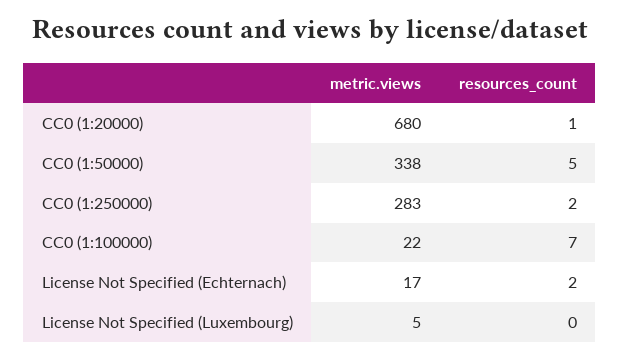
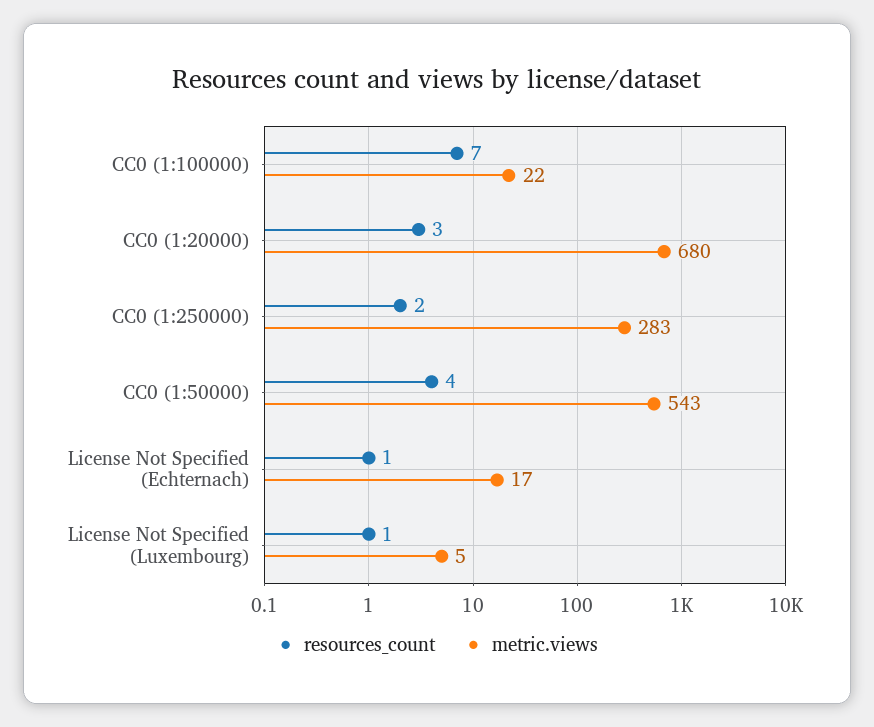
  {
    "metric.views": {
      "CC0 (1:20000)": 680,
-     "CC0 (1:50000)": 338,
+     "CC0 (1:50000)": 543,
      "CC0 (1:250000)": 283,
      "CC0 (1:100000)": 22,
      "License Not Specified (Echternach)": 17,
      "License Not Specified (Luxembourg)": 5
    },
    "resources_count": {
-     "CC0 (1:20000)": 1,
+     "CC0 (1:20000)": 3,
-     "CC0 (1:50000)": 5,
+     "CC0 (1:50000)": 4,
      "CC0 (1:250000)": 2,
      "CC0 (1:100000)": 7,
-     "License Not Specified (Echternach)": 2,
+     "License Not Specified (Echternach)": 1,
-     "License Not Specified (Luxembourg)": 0
+     "License Not Specified (Luxembourg)": 1
    }
  }

